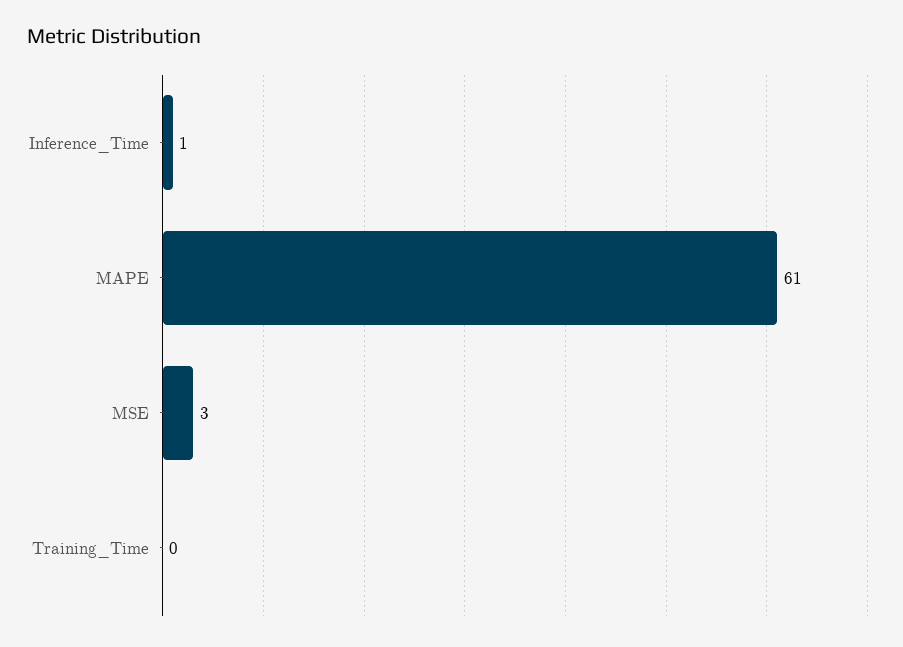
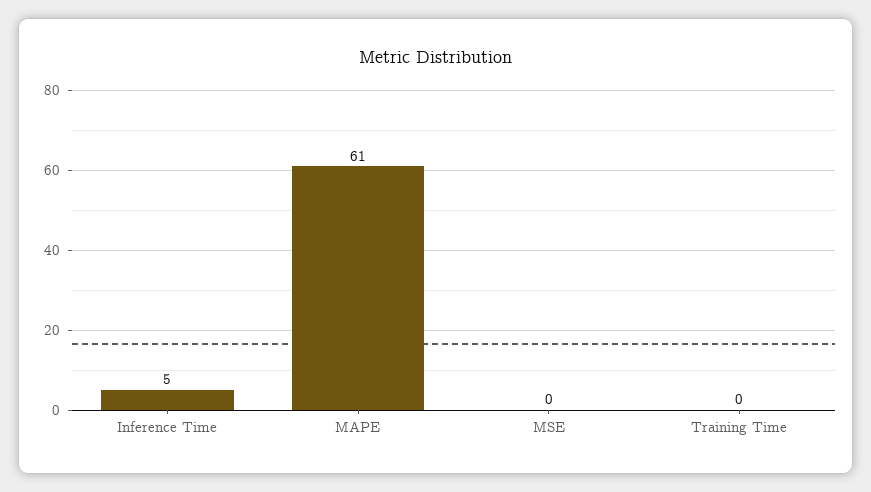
  {
-   "Inference_Time": 1,
+   "Inference_Time": 5,
    "MAPE": 61,
-   "MSE": 3,
+   "MSE": 0,
    "Training_Time": 0
  }

